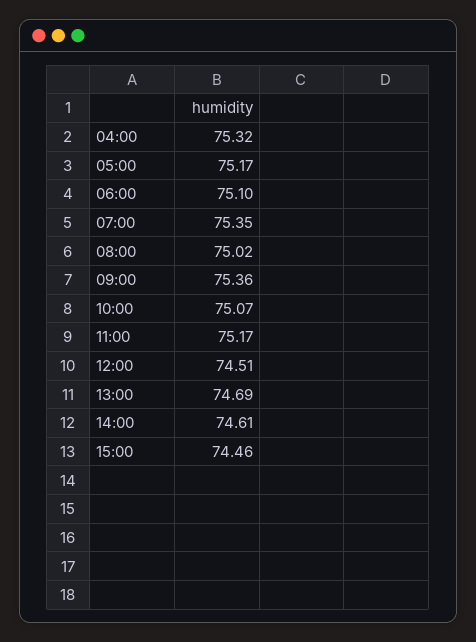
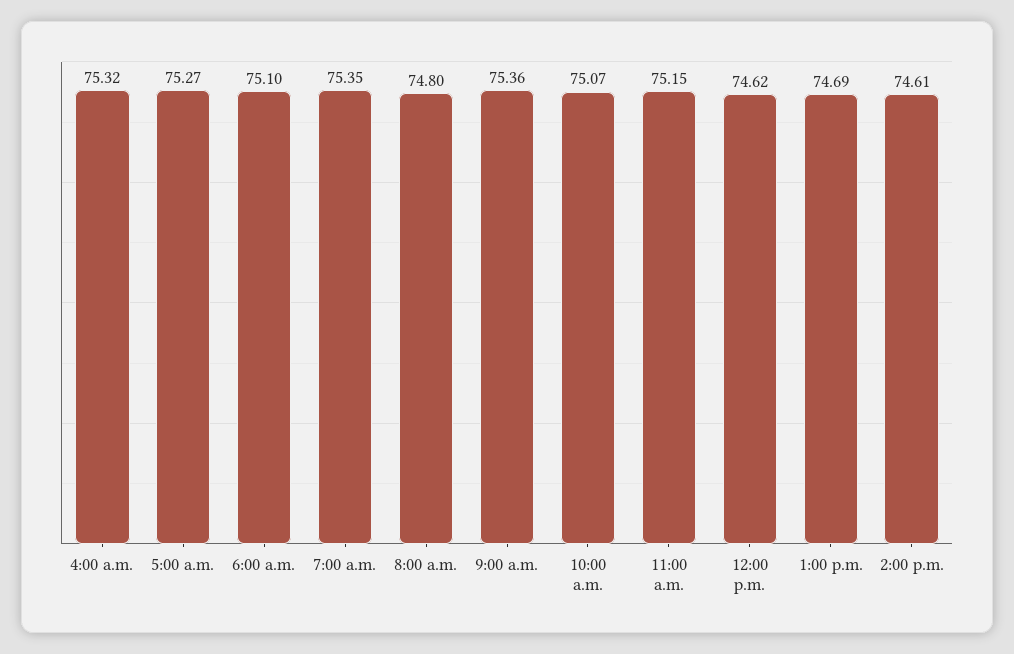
  {
    "04:00": 75.32,
-   "05:00": 75.17,
+   "05:00": 75.27,
    "06:00": 75.1,
    "07:00": 75.35,
-   "08:00": 75.02,
+   "08:00": 74.8,
    "09:00": 75.36,
    "10:00": 75.07,
-   "11:00": 75.17,
+   "11:00": 75.15,
-   "12:00": 74.51,
+   "12:00": 74.62,
    "13:00": 74.69,
-   "14:00": 74.61,
+   "14:00": 74.61
-   "15:00": 74.46
  }

